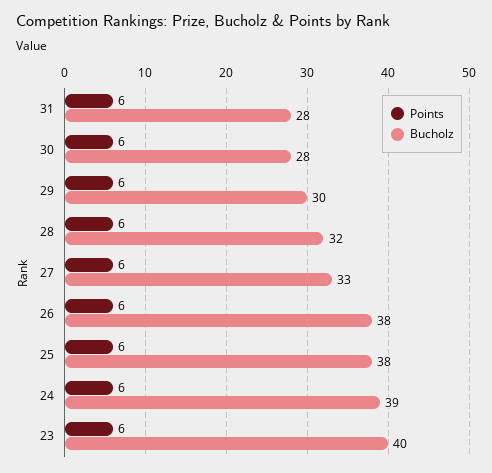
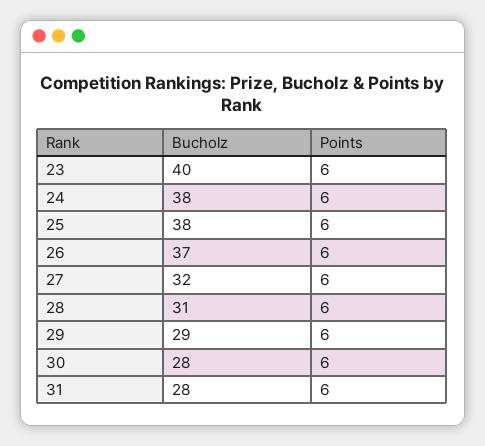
  {
    "Points": {
      "31": 6,
      "30": 6,
      "29": 6,
      "28": 6,
      "27": 6,
      "26": 6,
      "25": 6,
      "24": 6,
      "23": 6
    },
    "Bucholz": {
      "31": 28,
      "30": 28,
-     "29": 30,
+     "29": 29,
-     "28": 32,
+     "28": 31,
-     "27": 33,
+     "27": 32,
-     "26": 38,
+     "26": 37,
      "25": 38,
-     "24": 39,
+     "24": 38,
      "23": 40
    }
  }

